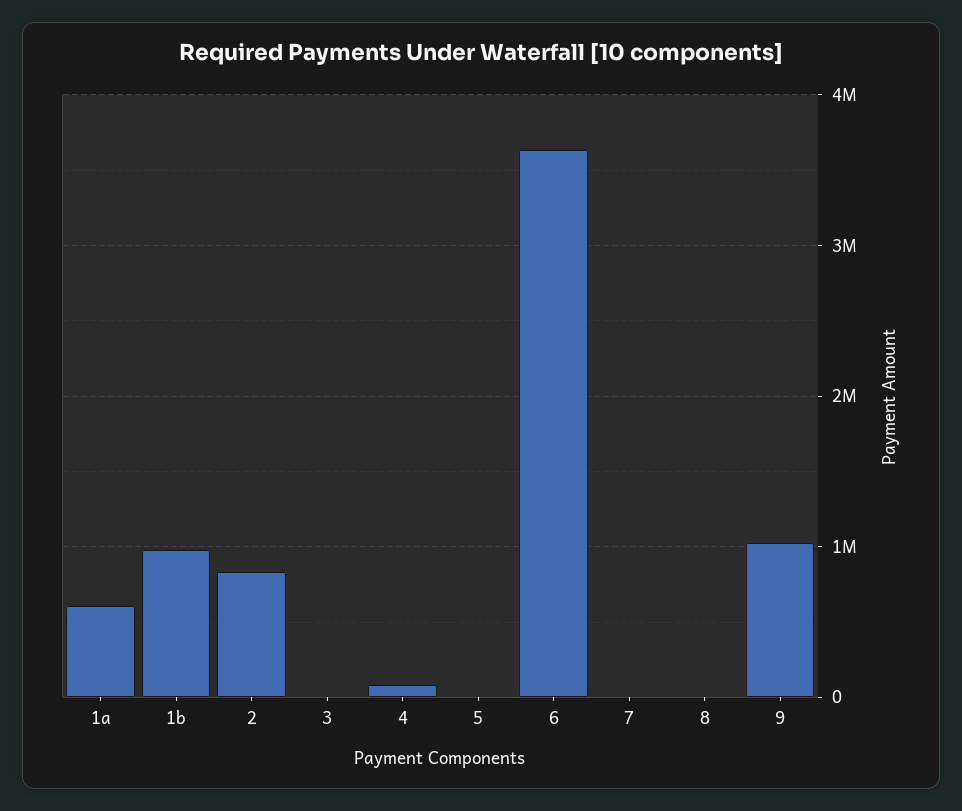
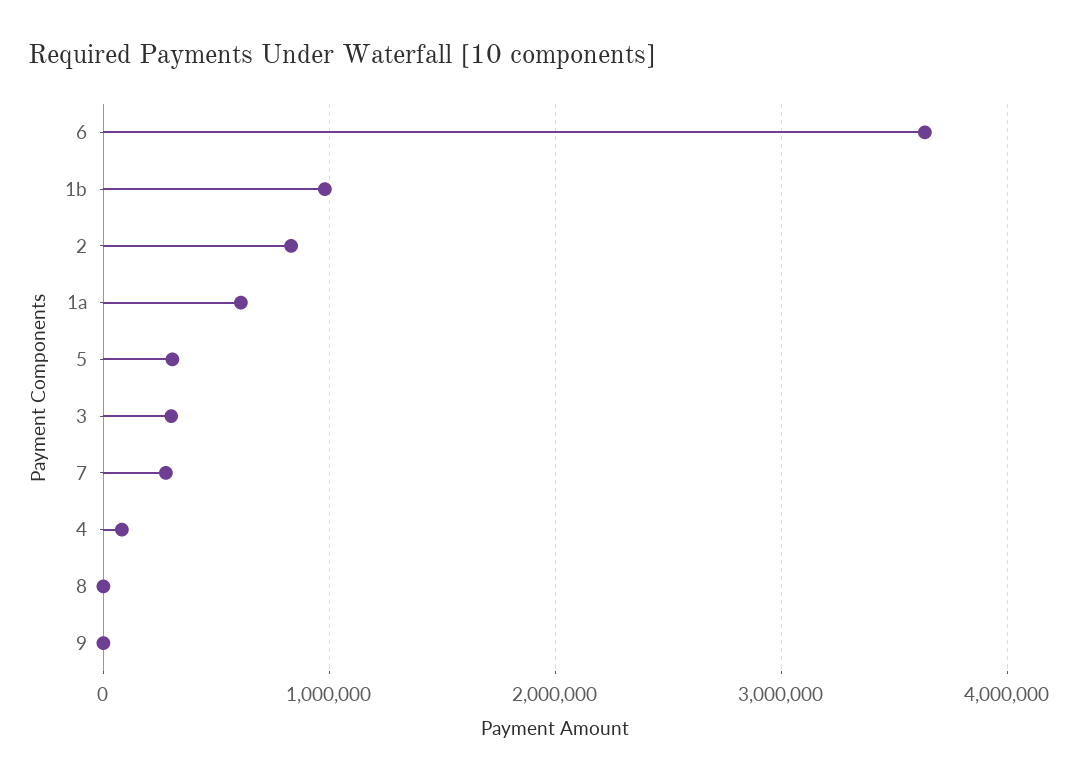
  {
    "1a": 600000,
    "1b": 1000000,
    "2": 800000,
-   "3": 0,
+   "3": 300000,
    "4": 100000,
-   "5": 0,
+   "5": 300000,
    "6": 3600000,
-   "7": 0,
+   "7": 300000,
    "8": 0,
-   "9": 1000000
+   "9": 0
  }

